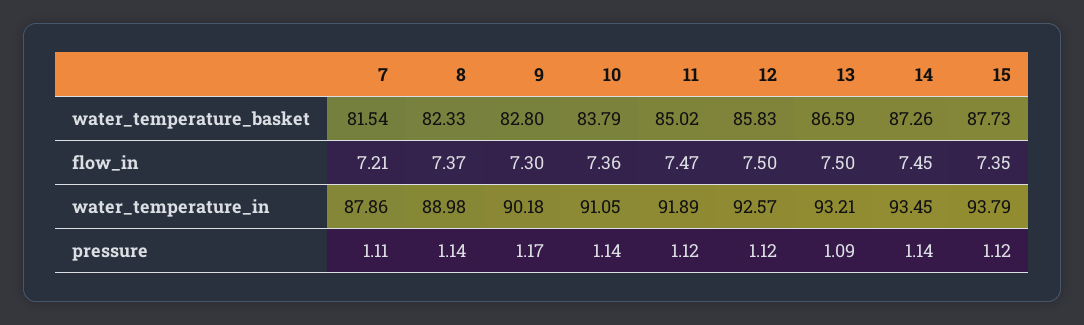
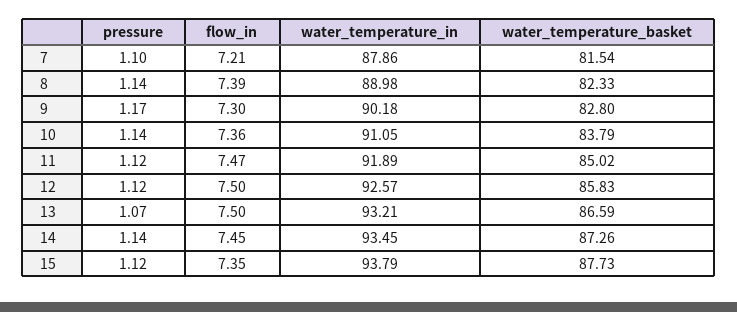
  {
    "7": {
      "water_temperature_basket": 81.54,
      "flow_in": 7.21,
      "water_temperature_in": 87.86,
-     "pressure": 1.11
+     "pressure": 1.1
    },
    "8": {
      "water_temperature_basket": 82.33,
-     "flow_in": 7.37,
+     "flow_in": 7.39,
      "water_temperature_in": 88.98,
      "pressure": 1.14
    },
    "9": {
      "water_temperature_basket": 82.8,
      "flow_in": 7.3,
      "water_temperature_in": 90.18,
      "pressure": 1.17
    },
    "10": {
      "water_temperature_basket": 83.79,
      "flow_in": 7.36,
      "water_temperature_in": 91.05,
      "pressure": 1.14
    },
    "11": {
      "water_temperature_basket": 85.02,
      "flow_in": 7.47,
      "water_temperature_in": 91.89,
      "pressure": 1.12
    },
    "12": {
      "water_temperature_basket": 85.83,
      "flow_in": 7.5,
      "water_temperature_in": 92.57,
      "pressure": 1.12
    },
    "13": {
      "water_temperature_basket": 86.59,
      "flow_in": 7.5,
      "water_temperature_in": 93.21,
-     "pressure": 1.09
+     "pressure": 1.07
    },
    "14": {
      "water_temperature_basket": 87.26,
      "flow_in": 7.45,
      "water_temperature_in": 93.45,
      "pressure": 1.14
    },
    "15": {
      "water_temperature_basket": 87.73,
      "flow_in": 7.35,
      "water_temperature_in": 93.79,
      "pressure": 1.12
    }
  }

